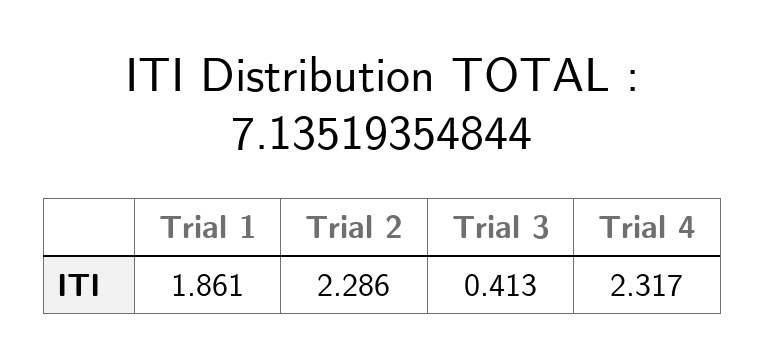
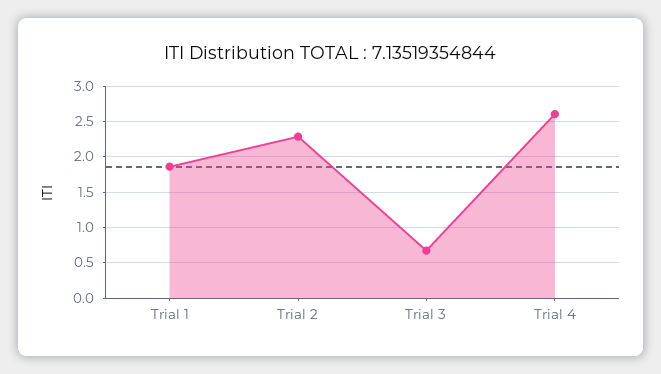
  {
    "Trial 1": 1.861,
    "Trial 2": 2.286,
-   "Trial 3": 0.413,
+   "Trial 3": 0.7,
-   "Trial 4": 2.317
+   "Trial 4": 2.6
  }

